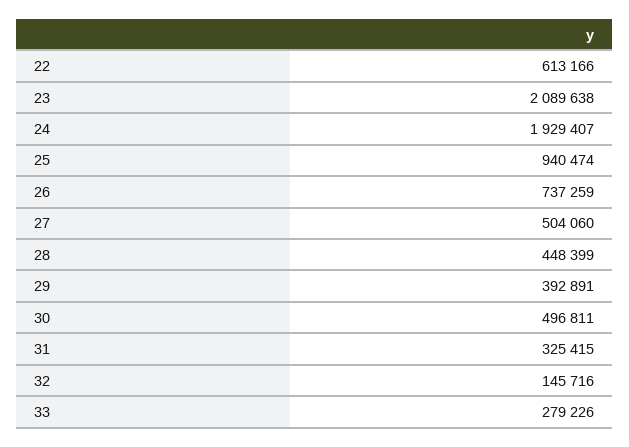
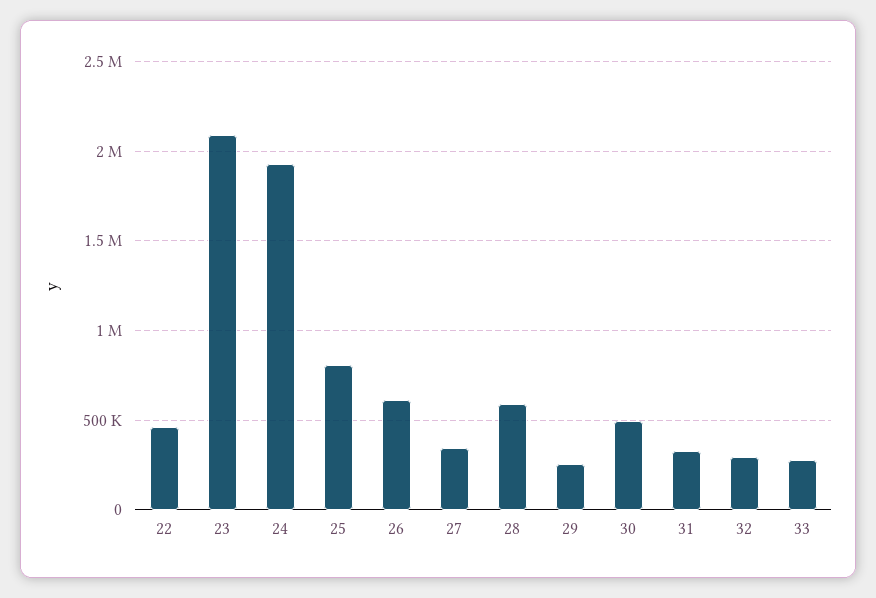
  {
-   "22": 613166,
+   "22": 450000,
    "23": 2089638,
    "24": 1929407,
-   "25": 940474,
+   "25": 800000,
-   "26": 737259,
+   "26": 600000,
-   "27": 504060,
+   "27": 350000,
-   "28": 448399,
+   "28": 600000,
-   "29": 392891,
+   "29": 250000,
    "30": 496811,
    "31": 325415,
-   "32": 145716,
+   "32": 300000,
    "33": 279226
  }

